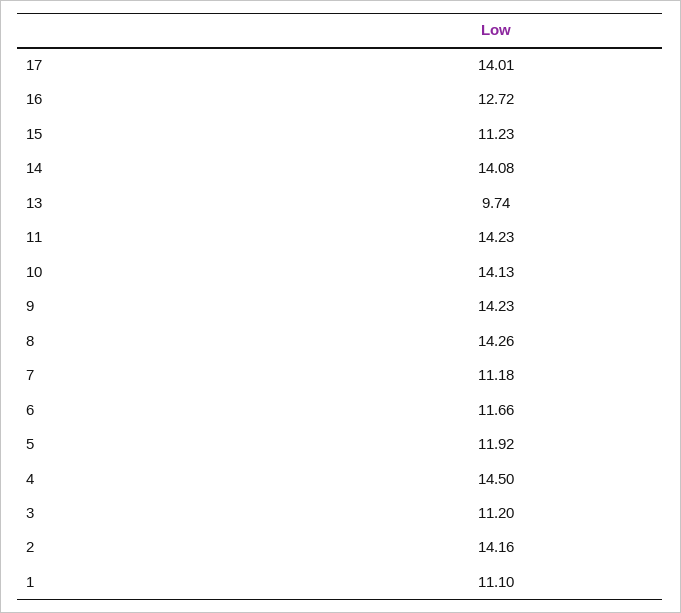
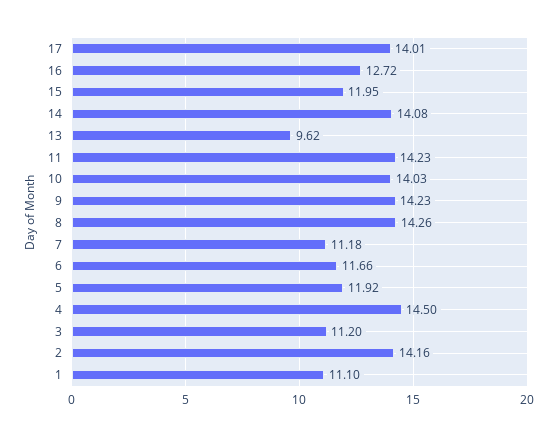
  {
    "17": 14.01,
    "16": 12.72,
-   "15": 11.23,
+   "15": 11.95,
    "14": 14.08,
-   "13": 9.74,
+   "13": 9.62,
    "11": 14.23,
-   "10": 14.13,
+   "10": 14.03,
    "9": 14.23,
    "8": 14.26,
    "7": 11.18,
    "6": 11.66,
    "5": 11.92,
    "4": 14.5,
    "3": 11.2,
    "2": 14.16,
    "1": 11.1
  }

